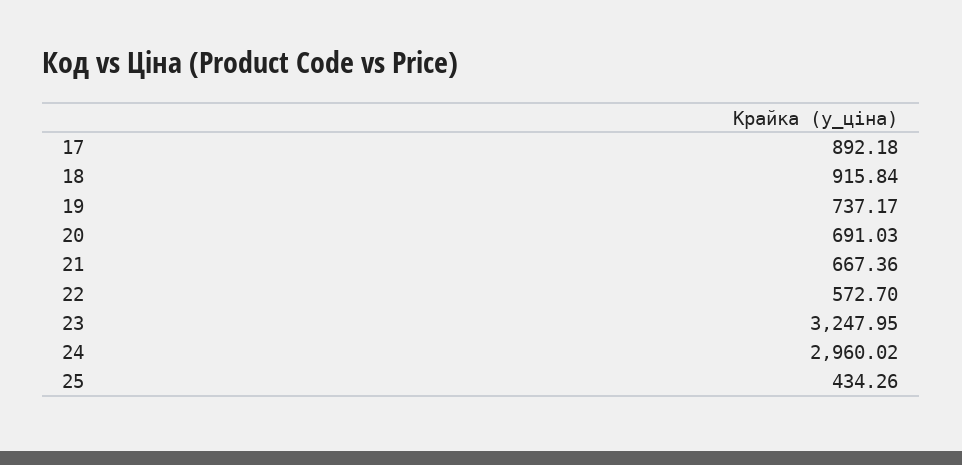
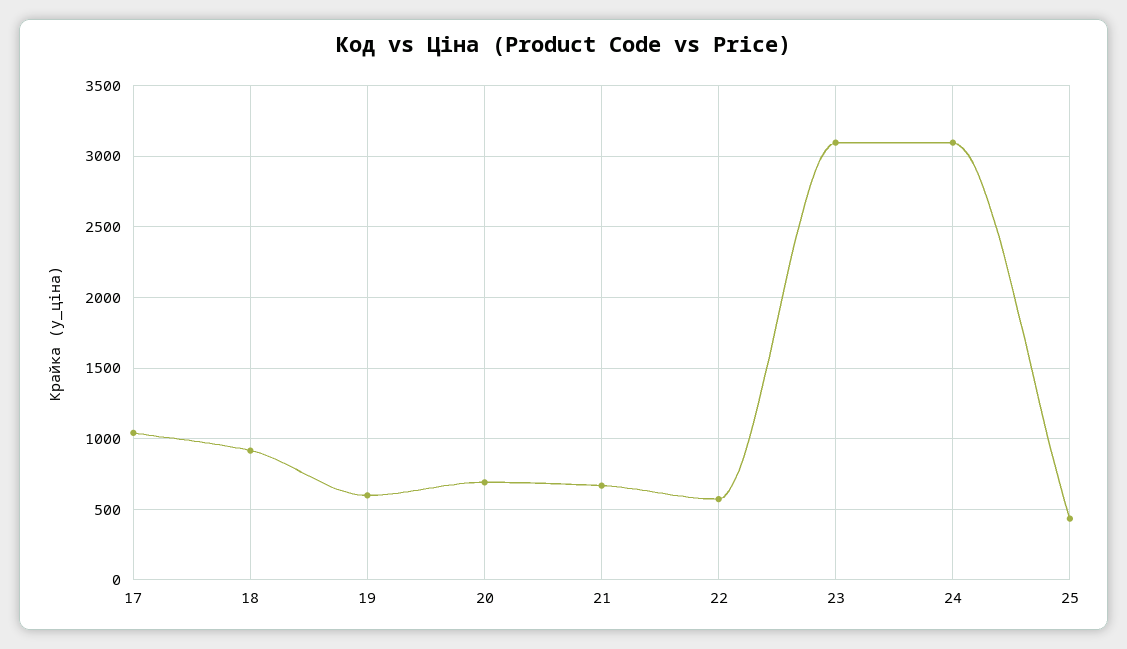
  {
-   "17": 892.18,
+   "17": 1050,
    "18": 915.84,
-   "19": 737.17,
+   "19": 600,
    "20": 691.03,
    "21": 667.36,
    "22": 572.7,
-   "23": 3247.95,
+   "23": 3100,
-   "24": 2960.02,
+   "24": 3100,
    "25": 434.26
  }

